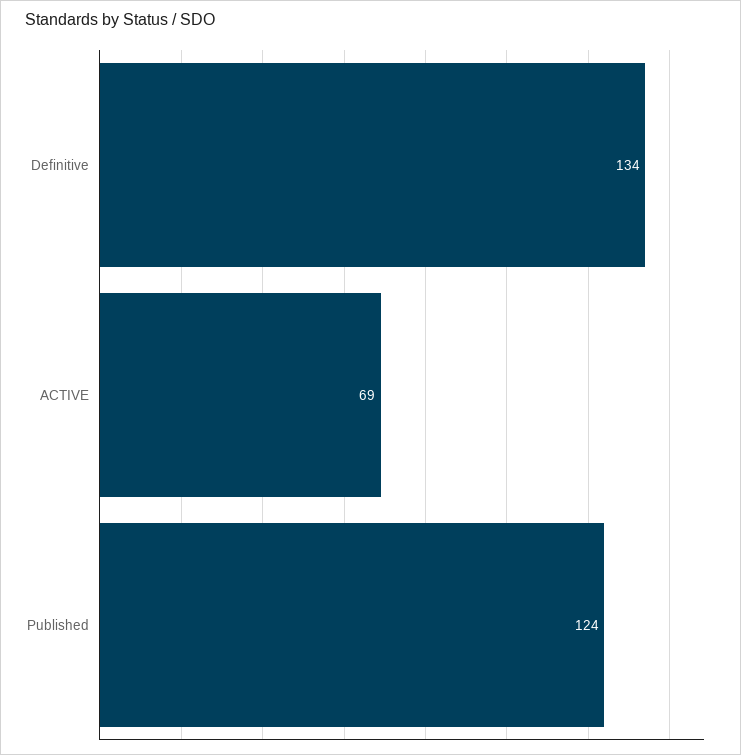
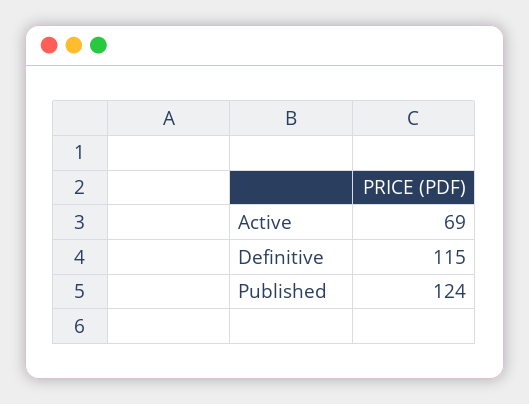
  {
-   "Definitive": 134,
+   "Definitive": 115,
    "ACTIVE": 69,
    "Published": 124
  }

